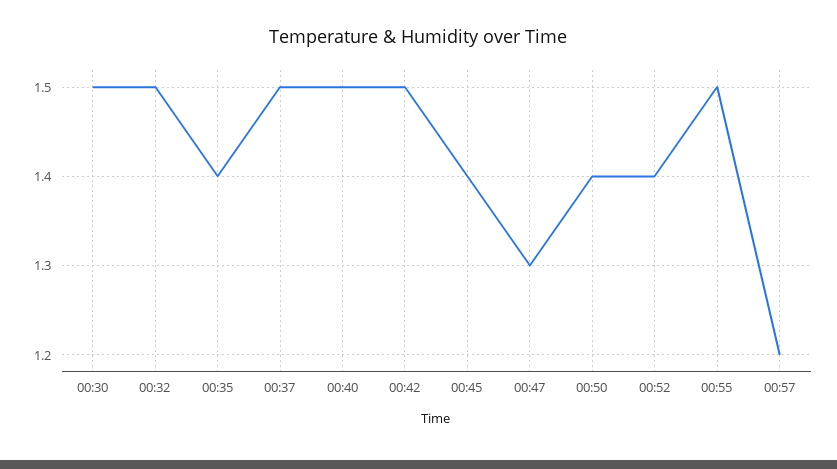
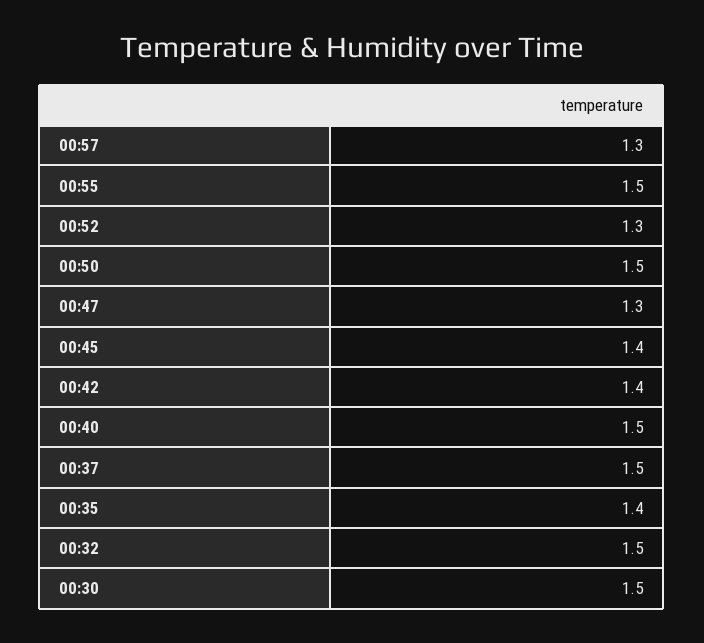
  {
    "00:30": 1.5,
    "00:32": 1.5,
    "00:35": 1.4,
    "00:37": 1.5,
    "00:40": 1.5,
-   "00:42": 1.5,
+   "00:42": 1.4,
    "00:45": 1.4,
    "00:47": 1.3,
-   "00:50": 1.4,
+   "00:50": 1.5,
-   "00:52": 1.4,
+   "00:52": 1.3,
    "00:55": 1.5,
-   "00:57": 1.2
+   "00:57": 1.3
  }

